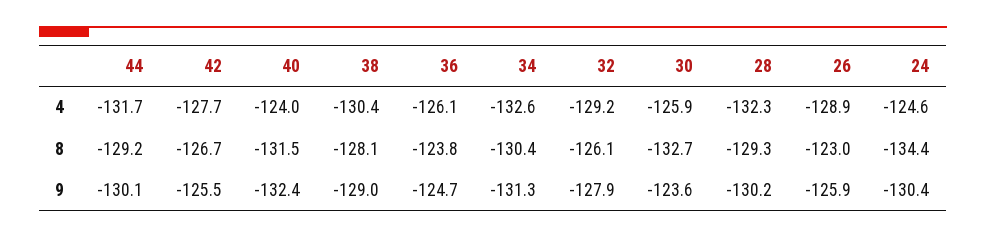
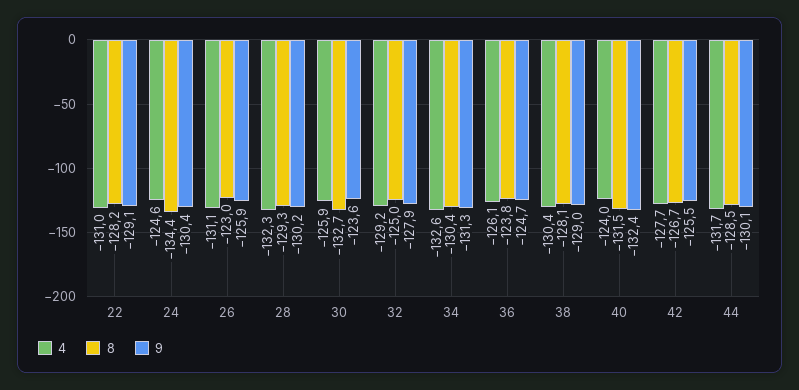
  {
    "4": {
      "44": -131.7,
      "42": -127.7,
      "40": -124,
      "38": -130.4,
      "36": -126.1,
      "34": -132.6,
      "32": -129.2,
      "30": -125.9,
      "28": -132.3,
-     "26": -128.9,
+     "26": -131.1,
-     "24": -124.6
+     "24": -124.6,
+     "22": -131
    },
    "8": {
-     "44": -129.2,
+     "44": -128.5,
      "42": -126.7,
      "40": -131.5,
      "38": -128.1,
      "36": -123.8,
      "34": -130.4,
-     "32": -126.1,
+     "32": -125,
      "30": -132.7,
      "28": -129.3,
      "26": -123,
-     "24": -134.4
+     "24": -134.4,
+     "22": -128.2
    },
    "9": {
      "44": -130.1,
      "42": -125.5,
      "40": -132.4,
      "38": -129,
      "36": -124.7,
      "34": -131.3,
      "32": -127.9,
      "30": -123.6,
      "28": -130.2,
      "26": -125.9,
-     "24": -130.4
+     "24": -130.4,
+     "22": -129.1
    }
  }

